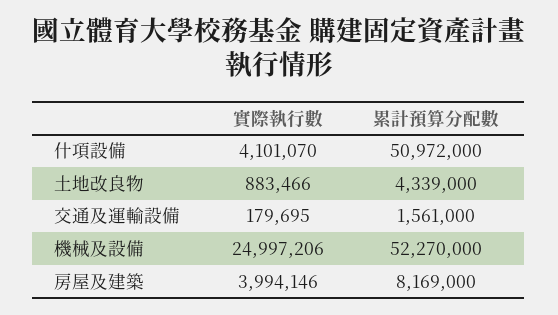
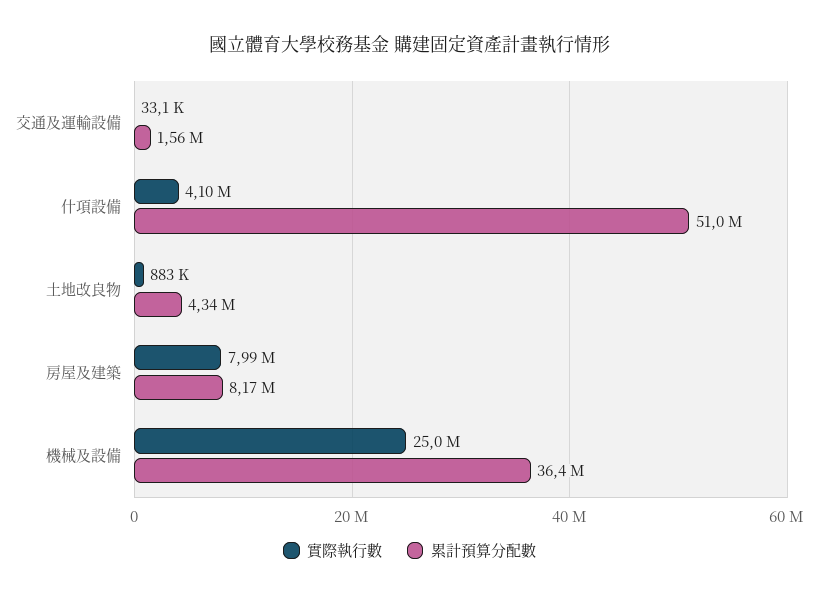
  {
    "實際執行數": {
      "什項設備": 4101070,
      "土地改良物": 883466,
-     "交通及運輸設備": 179695,
+     "交通及運輸設備": 33100,
      "機械及設備": 24997206,
-     "房屋及建築": 3994146
+     "房屋及建築": 7990000
    },
    "累計預算分配數": {
      "什項設備": 50972000,
      "土地改良物": 4339000,
      "交通及運輸設備": 1561000,
-     "機械及設備": 52270000,
+     "機械及設備": 36400000,
      "房屋及建築": 8169000
    }
  }

